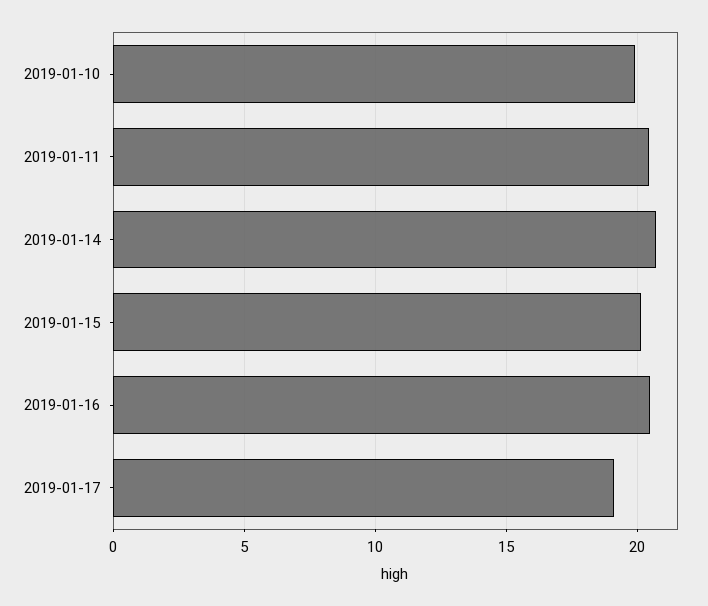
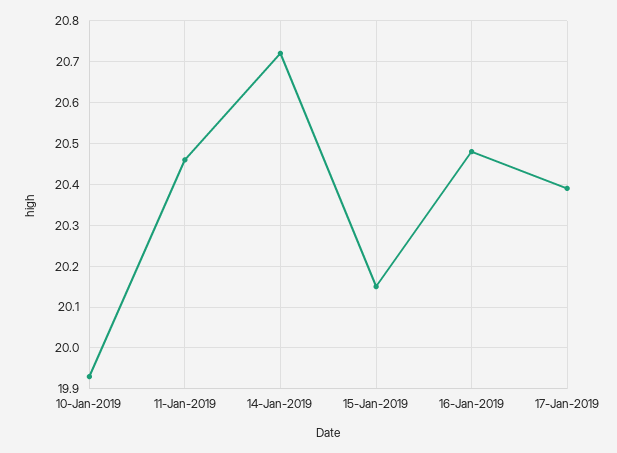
  {
    "2019-01-10": 19.95,
    "2019-01-11": 20.45,
    "2019-01-14": 20.7,
    "2019-01-15": 20.15,
    "2019-01-16": 20.5,
-   "2019-01-17": 19
+   "2019-01-17": 20.4
  }

